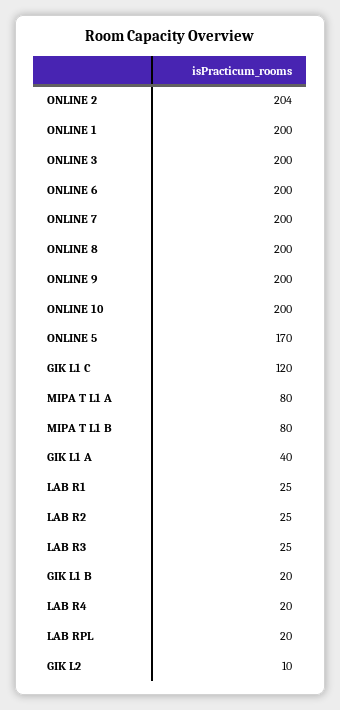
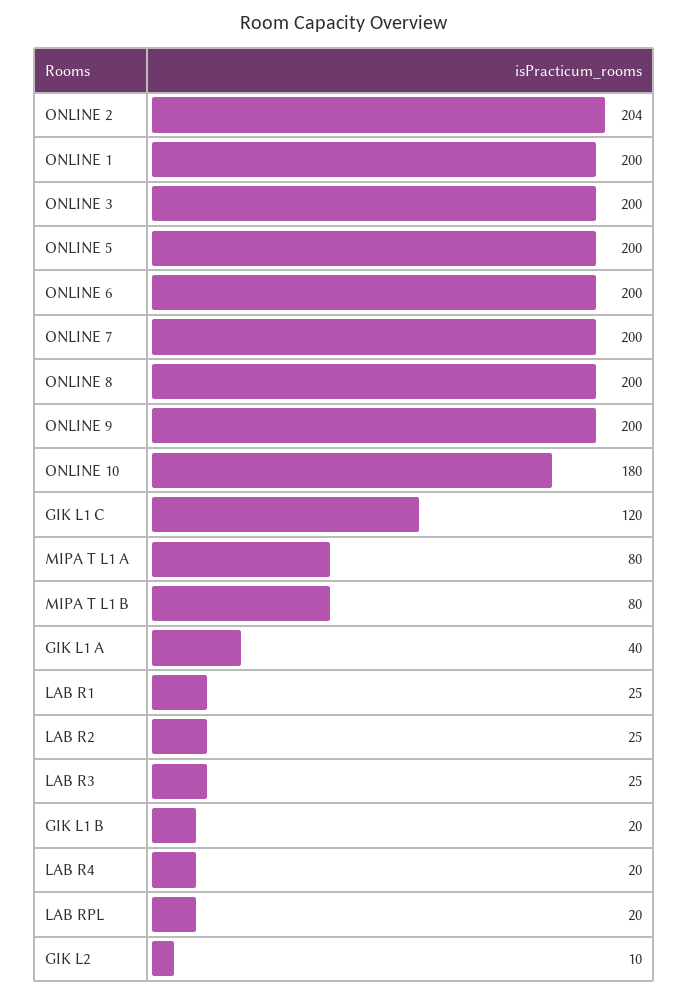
  {
    "ONLINE 2": 204,
    "ONLINE 1": 200,
    "ONLINE 3": 200,
    "ONLINE 6": 200,
    "ONLINE 7": 200,
    "ONLINE 8": 200,
    "ONLINE 9": 200,
-   "ONLINE 10": 200,
+   "ONLINE 10": 180,
-   "ONLINE 5": 170,
+   "ONLINE 5": 200,
    "GIK L1 C": 120,
    "MIPA T L1 A": 80,
    "MIPA T L1 B": 80,
    "GIK L1 A": 40,
    "LAB R1": 25,
    "LAB R2": 25,
    "LAB R3": 25,
    "GIK L1 B": 20,
    "LAB R4": 20,
    "LAB RPL": 20,
    "GIK L2": 10
  }

